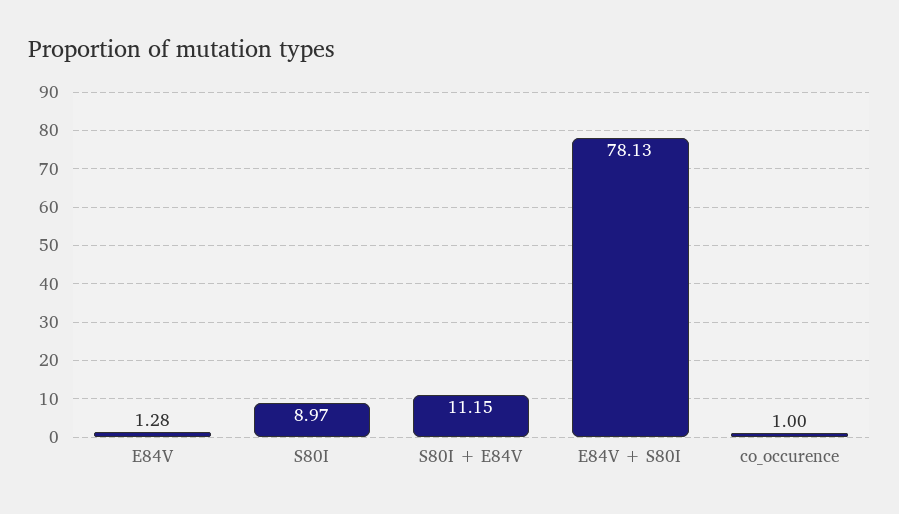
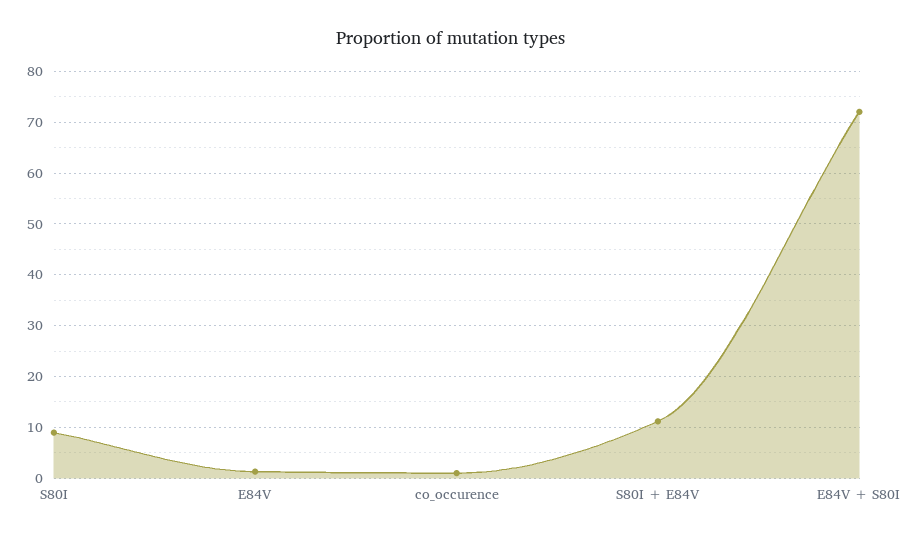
  {
    "E84V": 1.28,
    "S80I": 8.97,
    "S80I + E84V": 11.15,
-   "E84V + S80I": 78.13,
+   "E84V + S80I": 72,
    "co_occurence": 1
  }

